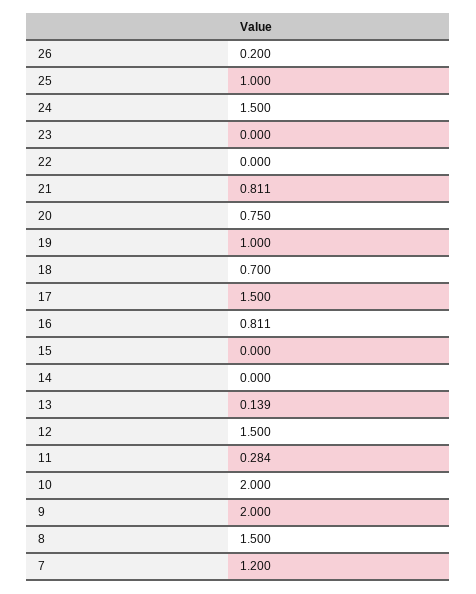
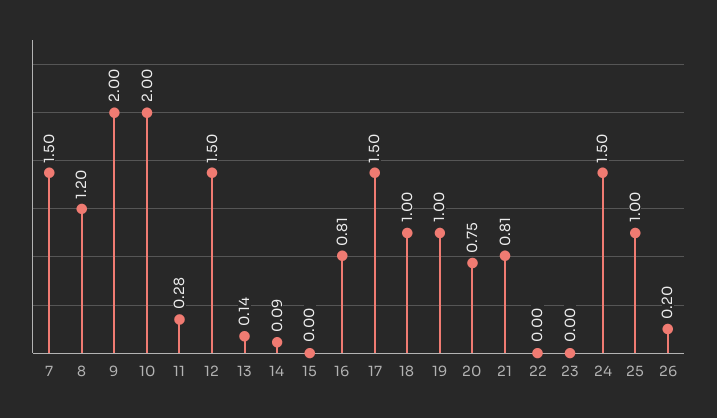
  {
    "26": 0.2,
    "25": 1,
    "24": 1.5,
    "23": 0,
    "22": 0,
    "21": 0.811,
    "20": 0.75,
    "19": 1,
-   "18": 0.7,
+   "18": 1,
    "17": 1.5,
    "16": 0.811,
    "15": 0,
-   "14": 0,
+   "14": 0.09,
    "13": 0.139,
    "12": 1.5,
    "11": 0.284,
    "10": 2,
    "9": 2,
-   "8": 1.5,
+   "8": 1.2,
-   "7": 1.2
+   "7": 1.5
  }

